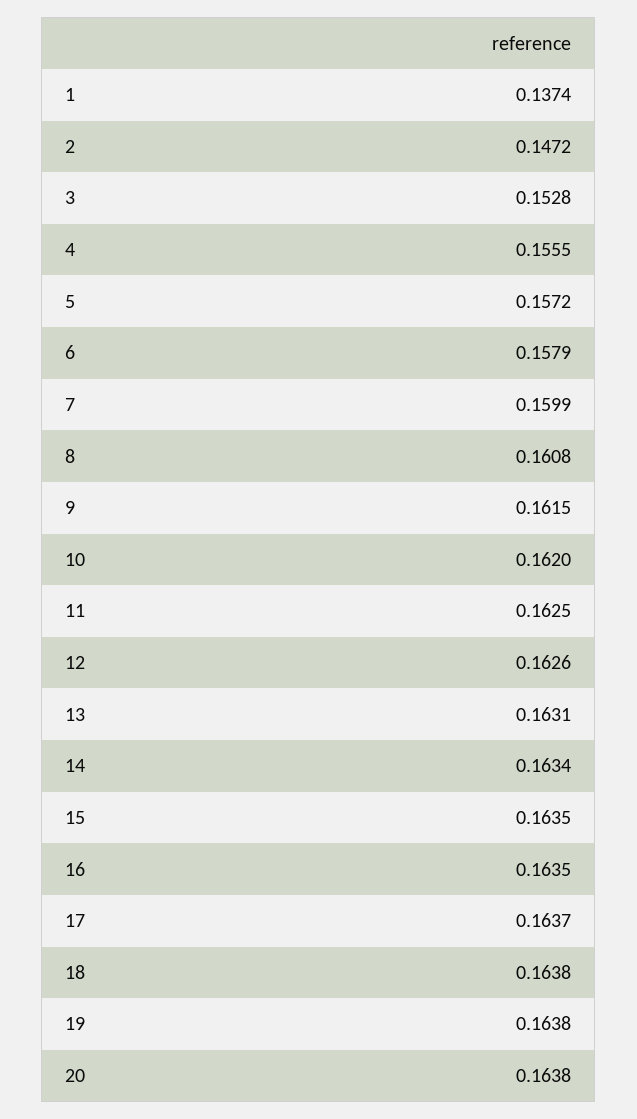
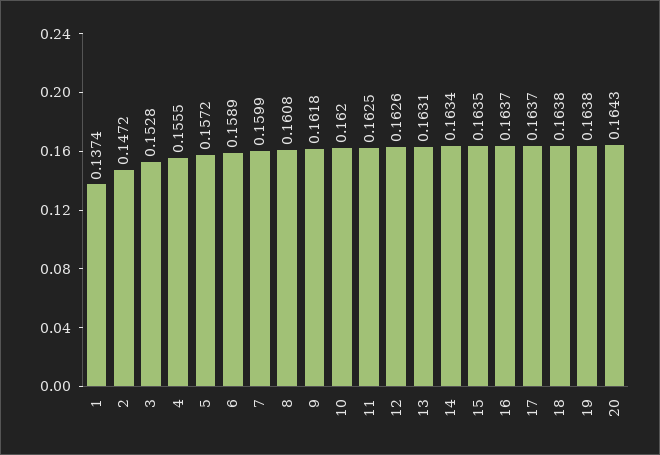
  {
    "1": 0.1374,
    "2": 0.1472,
    "3": 0.1528,
    "4": 0.1555,
    "5": 0.1572,
-   "6": 0.1579,
+   "6": 0.1589,
    "7": 0.1599,
    "8": 0.1608,
-   "9": 0.1615,
+   "9": 0.1618,
    "10": 0.162,
    "11": 0.1625,
    "12": 0.1626,
    "13": 0.1631,
    "14": 0.1634,
    "15": 0.1635,
-   "16": 0.1635,
+   "16": 0.1637,
    "17": 0.1637,
    "18": 0.1638,
    "19": 0.1638,
-   "20": 0.1638
+   "20": 0.1643
  }

